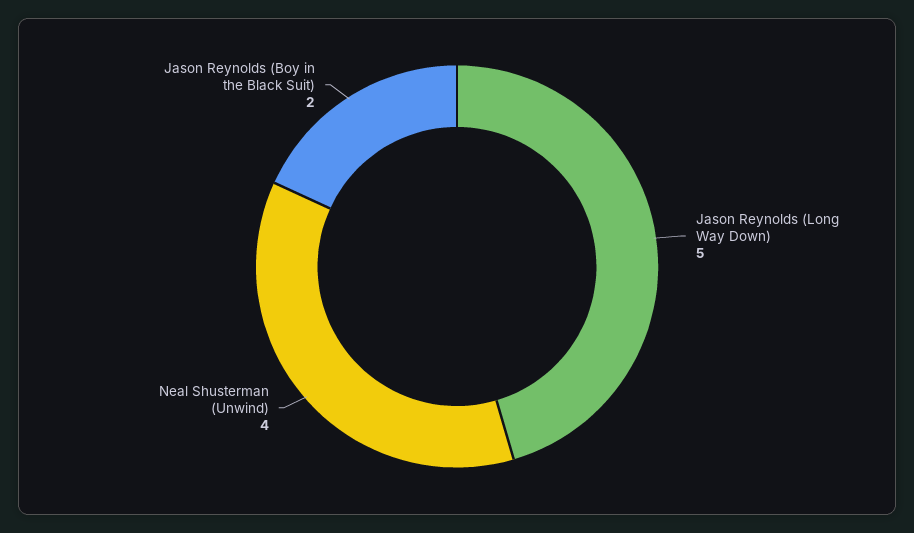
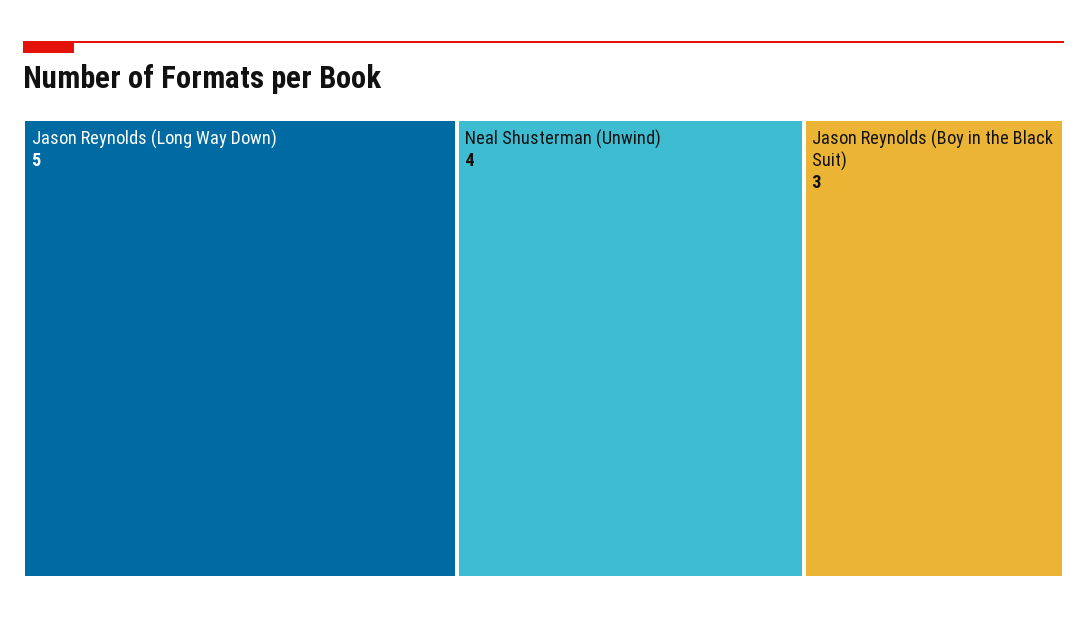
  {
    "Jason Reynolds (Long Way Down)": 5,
    "Neal Shusterman (Unwind)": 4,
-   "Jason Reynolds (Boy in the Black Suit)": 2
+   "Jason Reynolds (Boy in the Black Suit)": 3
  }

